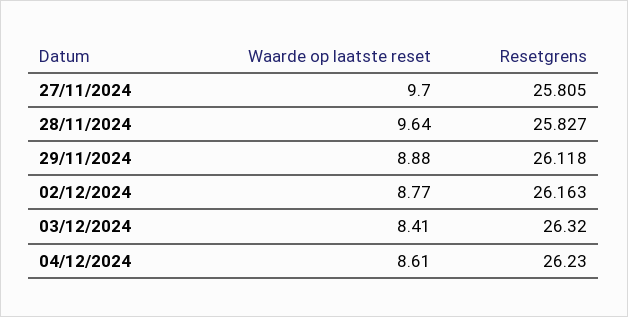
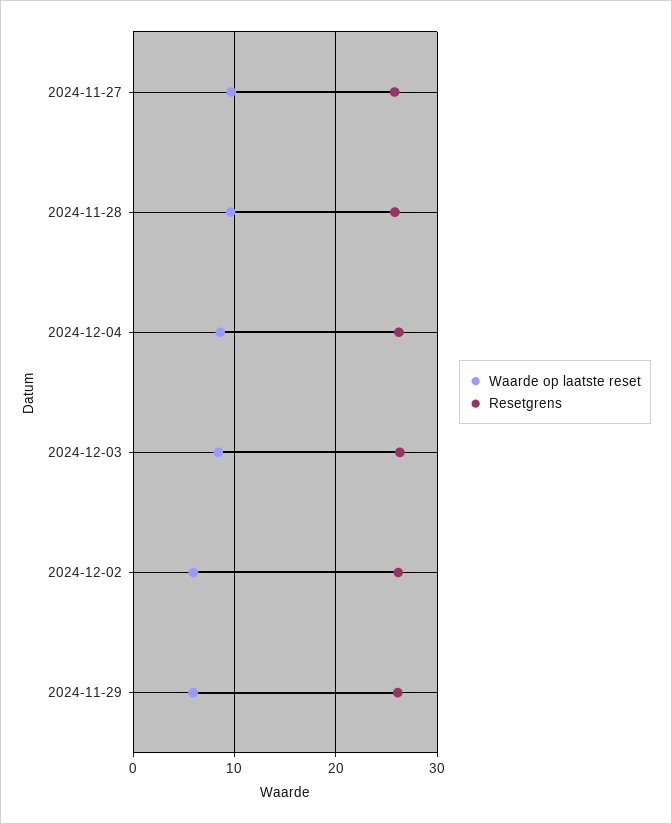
  {
    "Waarde op laatste reset": {
      "27/11/2024": 9.7,
      "28/11/2024": 9.64,
-     "29/11/2024": 8.88,
+     "29/11/2024": 6,
-     "02/12/2024": 8.77,
+     "02/12/2024": 6,
      "03/12/2024": 8.41,
      "04/12/2024": 8.61
    },
    "Resetgrens": {
      "27/11/2024": 25.805,
      "28/11/2024": 25.827,
      "29/11/2024": 26.118,
      "02/12/2024": 26.163,
      "03/12/2024": 26.32,
      "04/12/2024": 26.23
    }
  }

